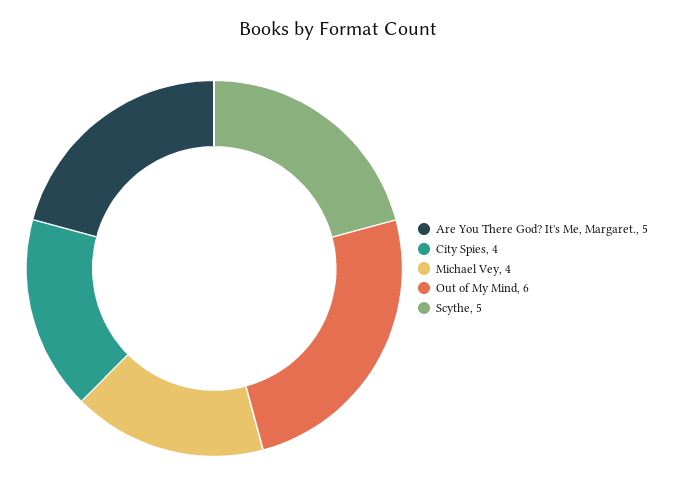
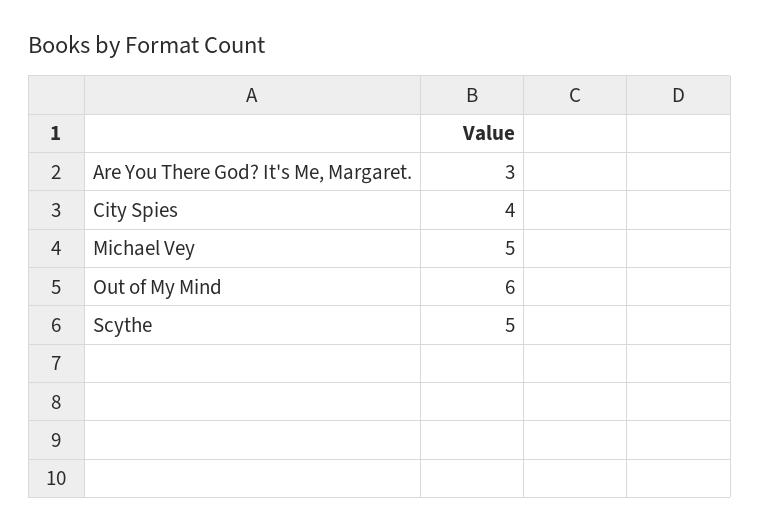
  {
-   "Are You There God? It's Me, Margaret.": 5,
+   "Are You There God? It's Me, Margaret.": 3,
    "City Spies": 4,
-   "Michael Vey": 4,
+   "Michael Vey": 5,
    "Out of My Mind": 6,
    "Scythe": 5
  }

